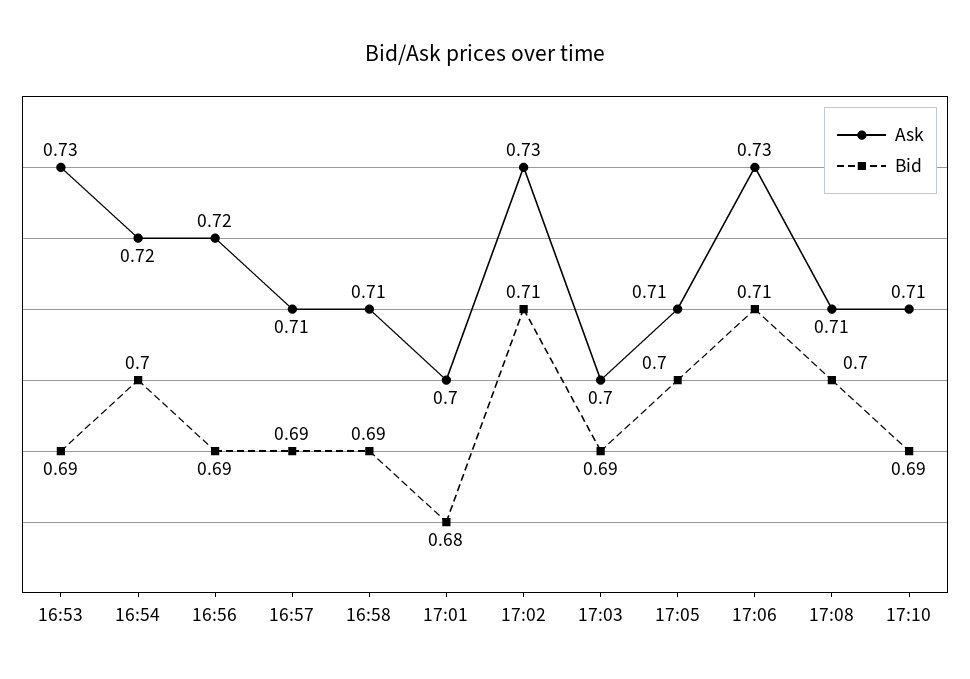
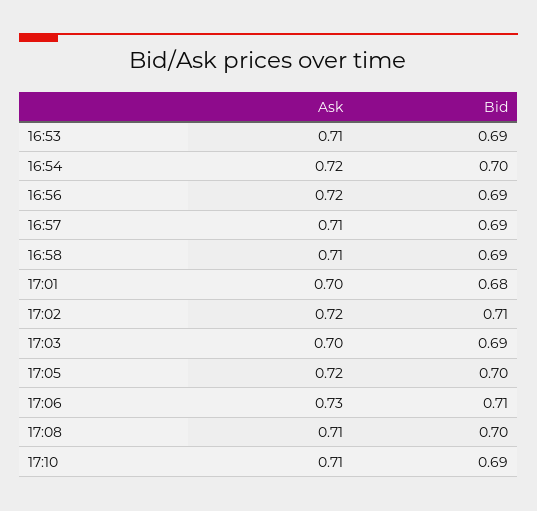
  {
    "Ask": {
-     "16:53": 0.73,
+     "16:53": 0.71,
      "16:54": 0.72,
      "16:56": 0.72,
      "16:57": 0.71,
      "16:58": 0.71,
      "17:01": 0.7,
-     "17:02": 0.73,
+     "17:02": 0.72,
      "17:03": 0.7,
-     "17:05": 0.71,
+     "17:05": 0.72,
      "17:06": 0.73,
      "17:08": 0.71,
      "17:10": 0.71
    },
    "Bid": {
      "16:53": 0.69,
      "16:54": 0.7,
      "16:56": 0.69,
      "16:57": 0.69,
      "16:58": 0.69,
      "17:01": 0.68,
      "17:02": 0.71,
      "17:03": 0.69,
      "17:05": 0.7,
      "17:06": 0.71,
      "17:08": 0.7,
      "17:10": 0.69
    }
  }

